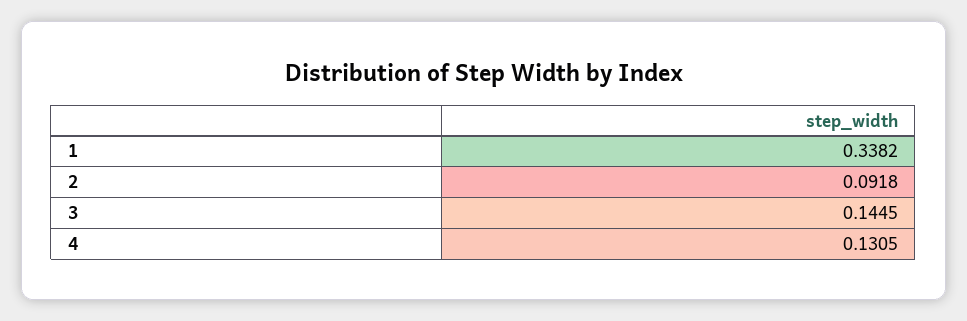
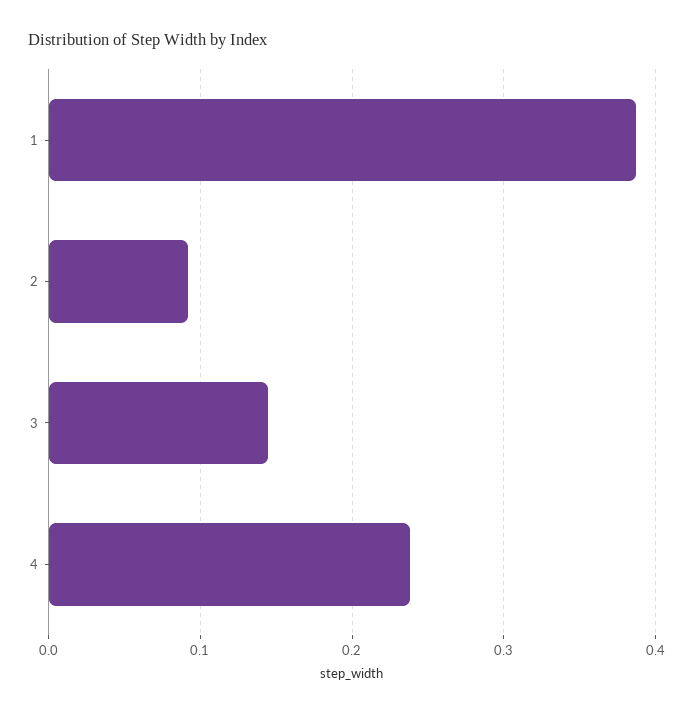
  {
-   "1": 0.3382,
+   "1": 0.39,
    "2": 0.0918,
    "3": 0.1445,
-   "4": 0.1305
+   "4": 0.24
  }

